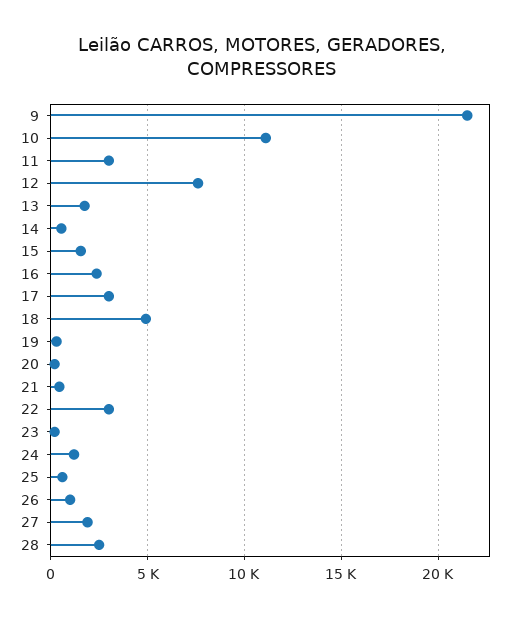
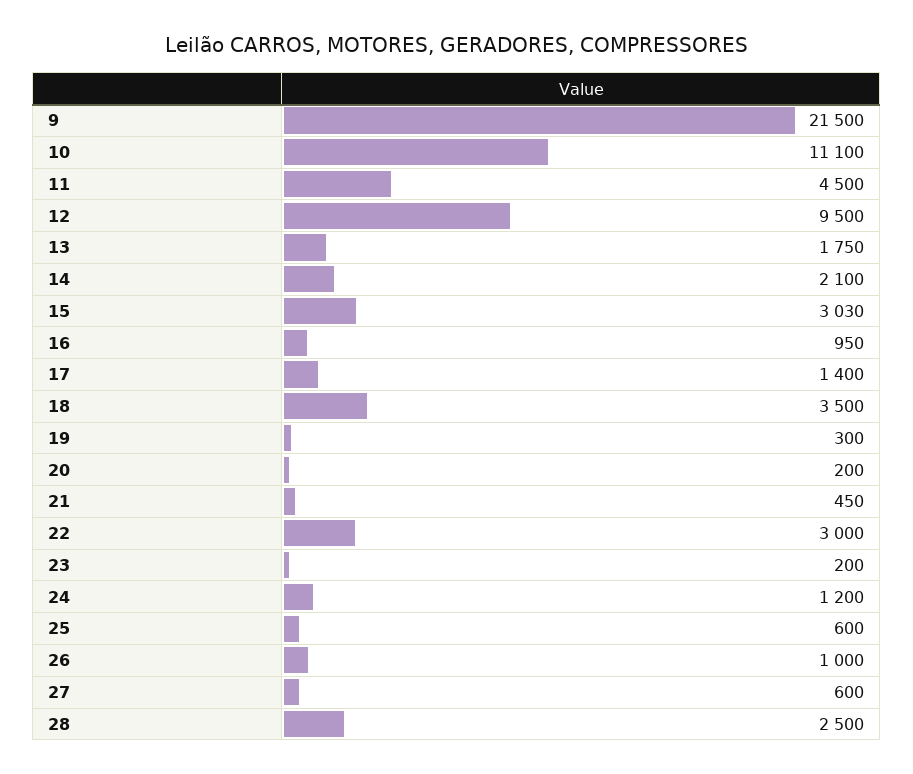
  {
    "9": 21500,
    "10": 11100,
-   "11": 3000,
+   "11": 4500,
-   "12": 7500,
+   "12": 9500,
    "13": 1750,
-   "14": 500,
+   "14": 2100,
-   "15": 1500,
+   "15": 3030,
-   "16": 2500,
+   "16": 950,
-   "17": 3000,
+   "17": 1400,
-   "18": 5000,
+   "18": 3500,
    "19": 300,
    "20": 200,
    "21": 450,
    "22": 3000,
    "23": 200,
    "24": 1200,
    "25": 600,
    "26": 1000,
-   "27": 2000,
+   "27": 600,
    "28": 2500
  }

